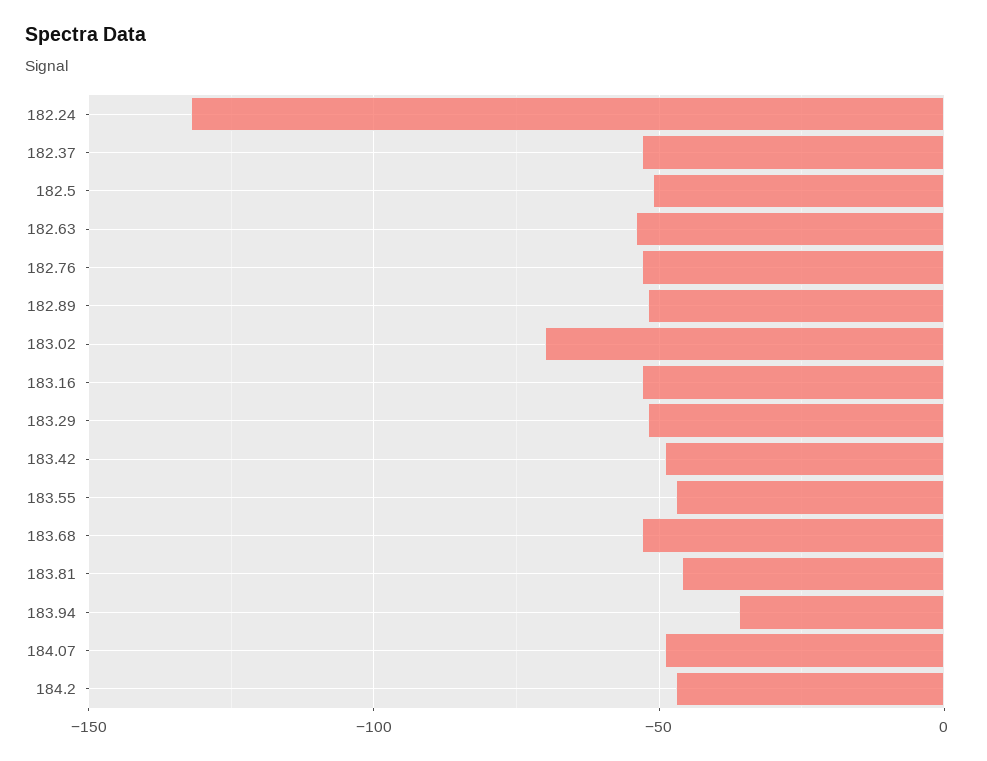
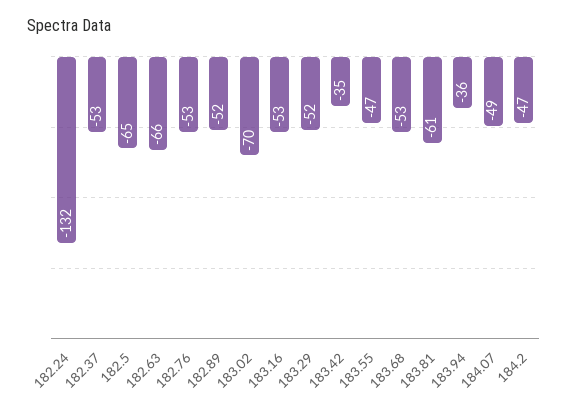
  {
    "182.24": -132,
    "182.37": -53,
-   "182.5": -50,
+   "182.5": -65,
-   "182.63": -55,
+   "182.63": -66,
    "182.76": -53,
    "182.89": -52,
    "183.02": -70,
    "183.16": -53,
    "183.29": -52,
-   "183.42": -50,
+   "183.42": -35,
    "183.55": -47,
    "183.68": -53,
-   "183.81": -45,
+   "183.81": -61,
    "183.94": -36,
    "184.07": -49,
    "184.2": -47
  }

